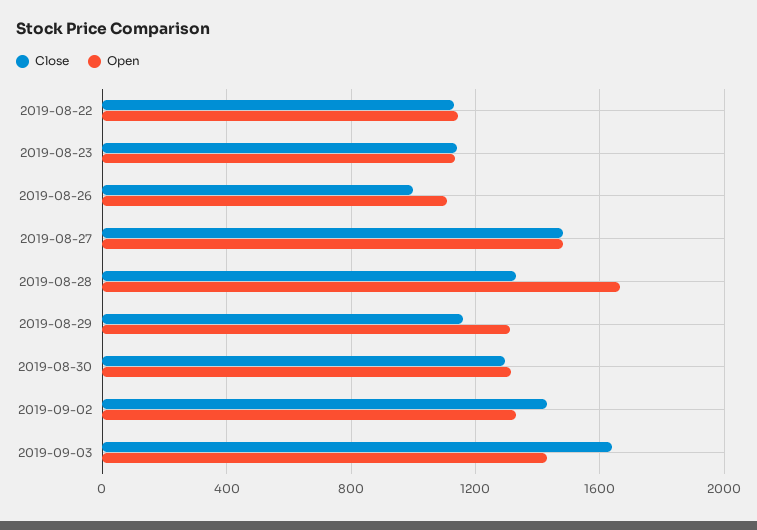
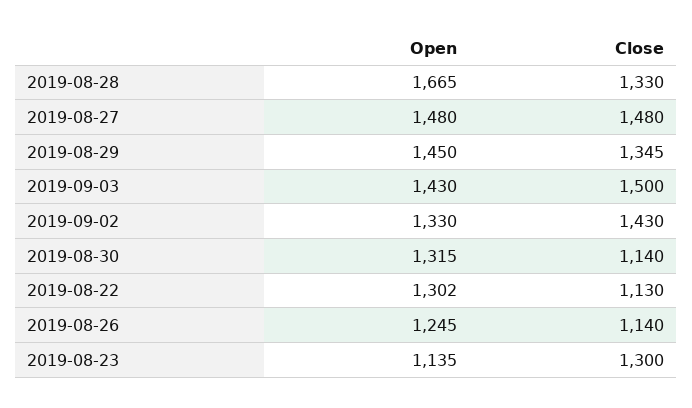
  {
    "Close": {
      "2019-08-22": 1130,
-     "2019-08-23": 1150,
+     "2019-08-23": 1300,
-     "2019-08-26": 1000,
+     "2019-08-26": 1140,
      "2019-08-27": 1480,
      "2019-08-28": 1330,
-     "2019-08-29": 1150,
+     "2019-08-29": 1345,
-     "2019-08-30": 1300,
+     "2019-08-30": 1140,
      "2019-09-02": 1430,
-     "2019-09-03": 1650
+     "2019-09-03": 1500
    },
    "Open": {
-     "2019-08-22": 1150,
+     "2019-08-22": 1302,
      "2019-08-23": 1135,
-     "2019-08-26": 1100,
+     "2019-08-26": 1245,
      "2019-08-27": 1480,
      "2019-08-28": 1665,
-     "2019-08-29": 1300,
+     "2019-08-29": 1450,
      "2019-08-30": 1315,
      "2019-09-02": 1330,
      "2019-09-03": 1430
    }
  }

